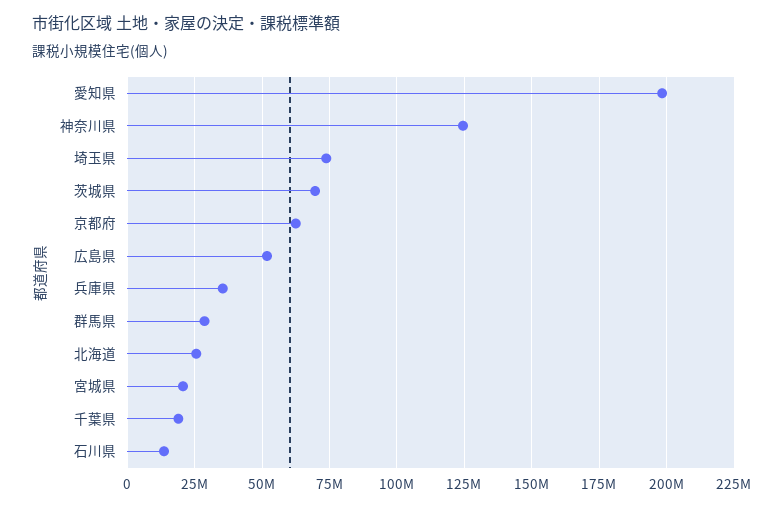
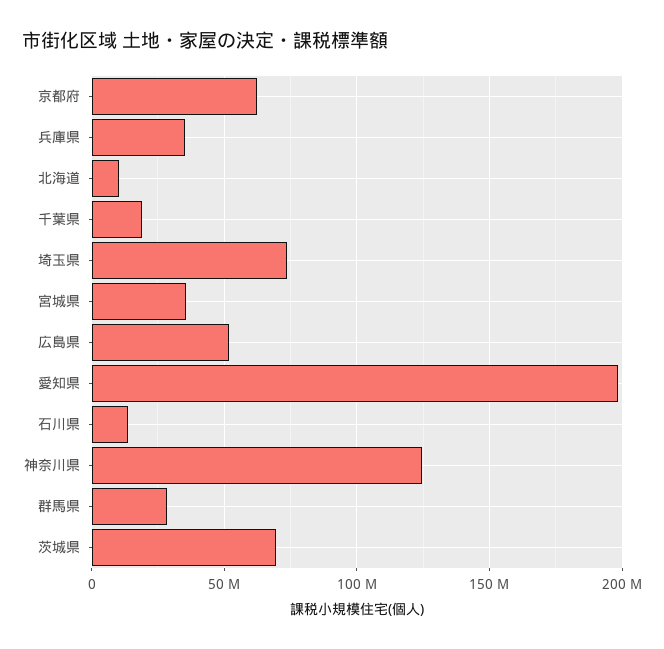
  {
    "愛知県": 197500000,
    "神奈川県": 125000000,
    "埼玉県": 75000000,
    "茨城県": 70000000,
    "京都府": 62500000,
    "広島県": 52500000,
    "兵庫県": 35000000,
    "群馬県": 27500000,
-   "北海道": 25000000,
+   "北海道": 10000000,
-   "宮城県": 20000000,
+   "宮城県": 35000000,
    "千葉県": 20000000,
    "石川県": 12500000
  }

